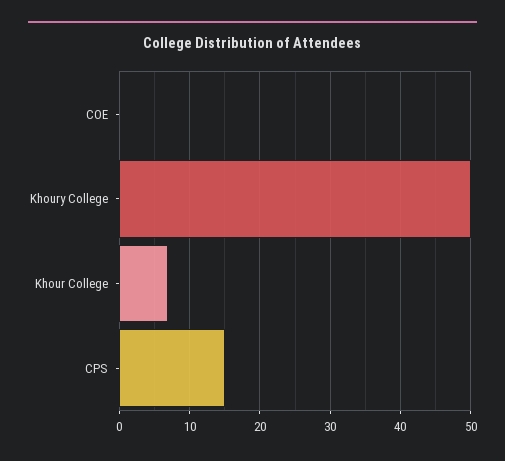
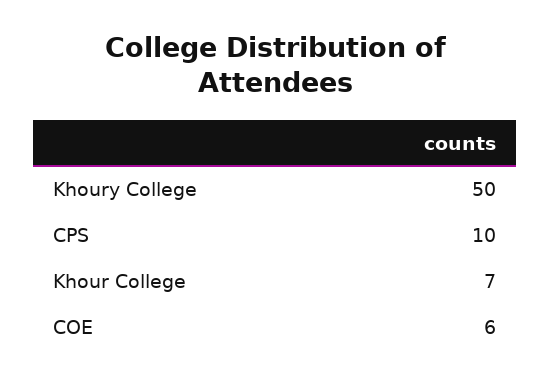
  {
-   "COE": 0,
+   "COE": 6,
    "Khoury College": 50,
    "Khour College": 7,
-   "CPS": 15
+   "CPS": 10
  }

